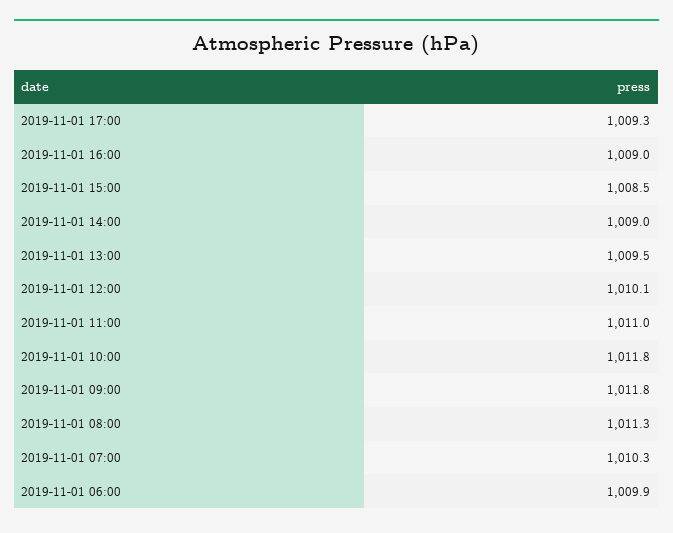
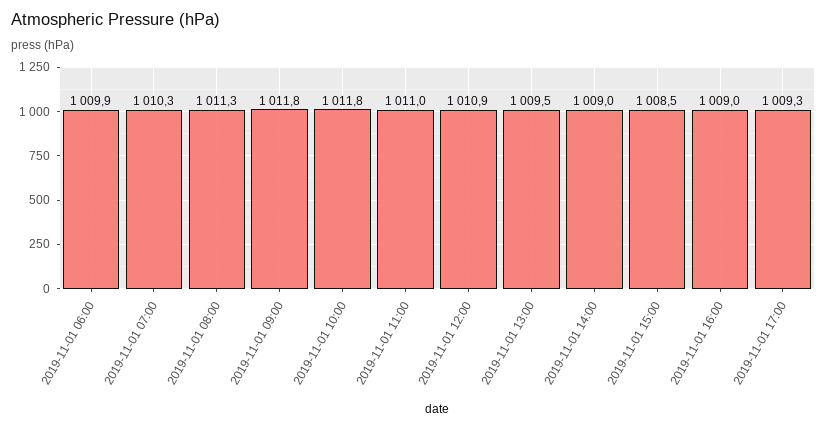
  {
    "2019-11-01 17:00": 1009.3,
    "2019-11-01 16:00": 1009,
    "2019-11-01 15:00": 1008.5,
    "2019-11-01 14:00": 1009,
    "2019-11-01 13:00": 1009.5,
-   "2019-11-01 12:00": 1010.1,
+   "2019-11-01 12:00": 1010.9,
    "2019-11-01 11:00": 1011,
    "2019-11-01 10:00": 1011.8,
    "2019-11-01 09:00": 1011.8,
    "2019-11-01 08:00": 1011.3,
    "2019-11-01 07:00": 1010.3,
    "2019-11-01 06:00": 1009.9
  }

